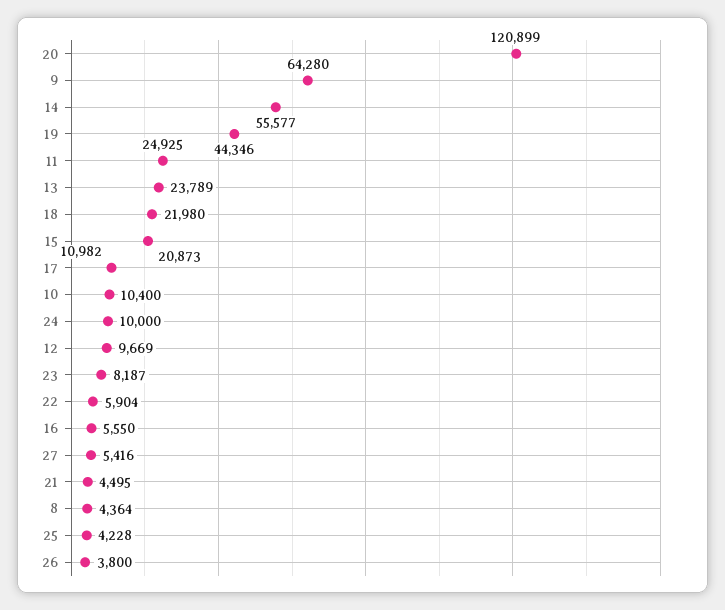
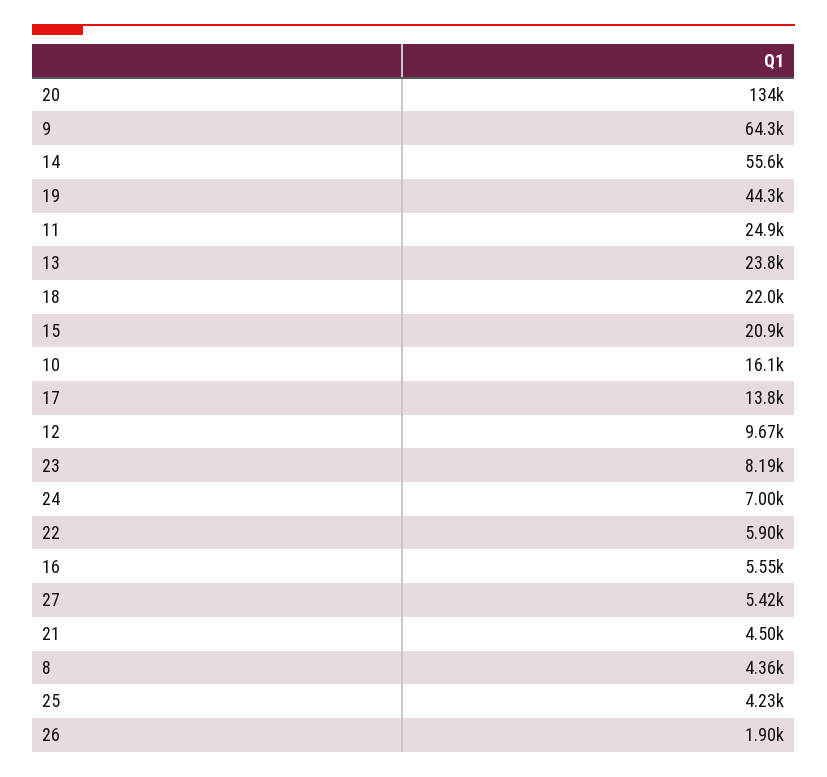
  {
-   "20": 120899,
+   "20": 134000,
    "9": 64280,
    "14": 55577,
    "19": 44346,
    "11": 24925,
    "13": 23789,
    "18": 21980,
    "15": 20873,
-   "17": 10982,
+   "17": 13800,
-   "10": 10400,
+   "10": 16100,
-   "24": 10000,
+   "24": 7000,
    "12": 9669,
    "23": 8187,
    "22": 5904,
    "16": 5550,
    "27": 5416,
    "21": 4495,
    "8": 4364,
    "25": 4228,
-   "26": 3800
+   "26": 1900
  }

